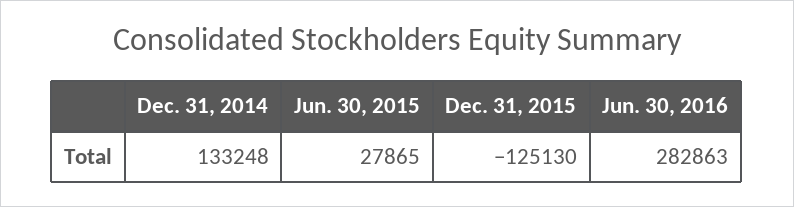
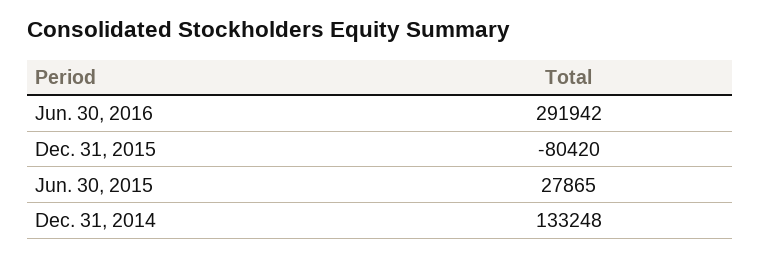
  {
    "Dec. 31, 2014": 133248,
    "Jun. 30, 2015": 27865,
-   "Dec. 31, 2015": -125130,
+   "Dec. 31, 2015": -80420,
-   "Jun. 30, 2016": 282863
+   "Jun. 30, 2016": 291942
  }

